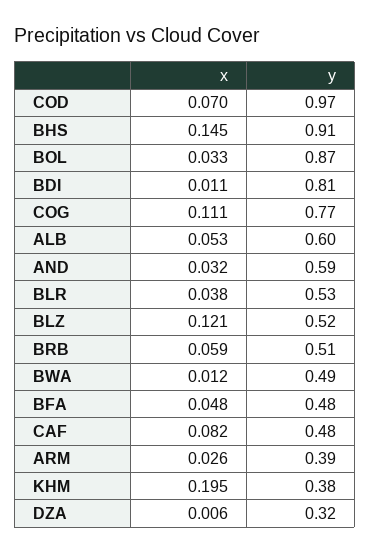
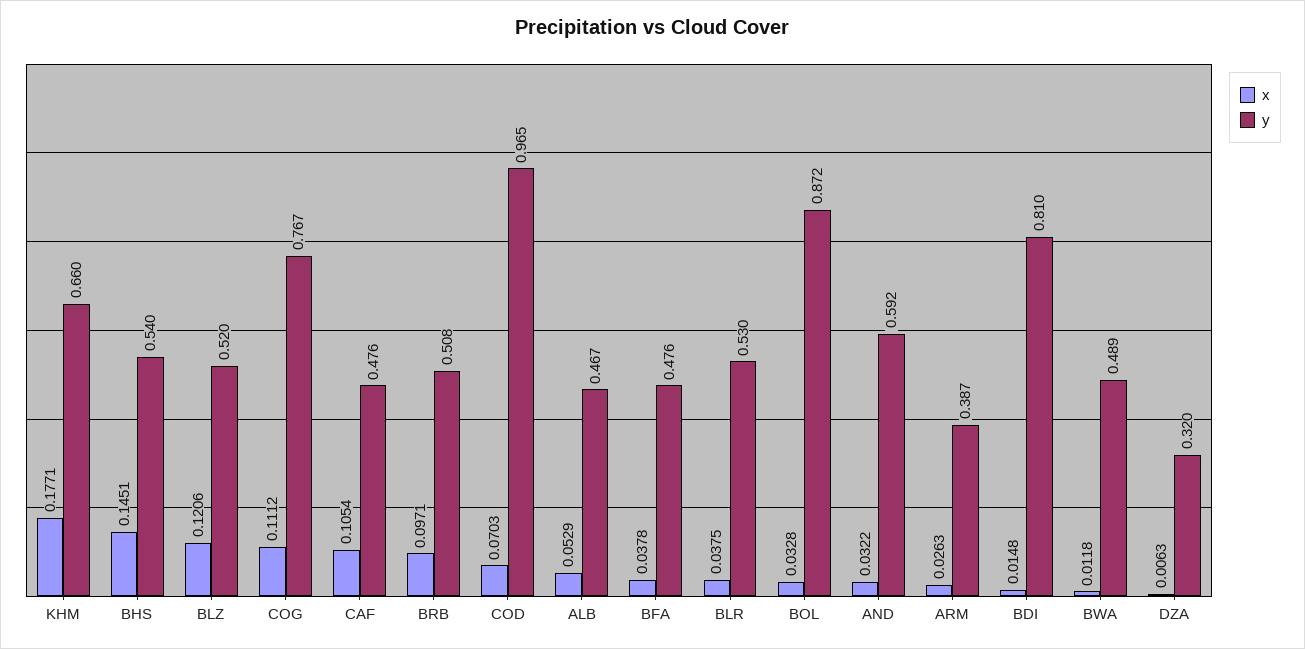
  {
    "x": {
      "COD": 0.0703,
      "BHS": 0.1451,
      "BOL": 0.0328,
-     "BDI": 0.011,
+     "BDI": 0.0148,
      "COG": 0.1112,
      "ALB": 0.0529,
      "AND": 0.0322,
      "BLR": 0.0375,
      "BLZ": 0.1206,
-     "BRB": 0.059,
+     "BRB": 0.0971,
      "BWA": 0.0118,
-     "BFA": 0.048,
+     "BFA": 0.0378,
-     "CAF": 0.082,
+     "CAF": 0.1054,
      "ARM": 0.0263,
-     "KHM": 0.195,
+     "KHM": 0.1771,
      "DZA": 0.0063
    },
    "y": {
      "COD": 0.965,
-     "BHS": 0.91,
+     "BHS": 0.54,
      "BOL": 0.872,
      "BDI": 0.81,
      "COG": 0.767,
-     "ALB": 0.6,
+     "ALB": 0.467,
      "AND": 0.592,
      "BLR": 0.53,
      "BLZ": 0.52,
      "BRB": 0.508,
      "BWA": 0.489,
      "BFA": 0.476,
      "CAF": 0.476,
      "ARM": 0.387,
-     "KHM": 0.38,
+     "KHM": 0.66,
      "DZA": 0.32
    }
  }

